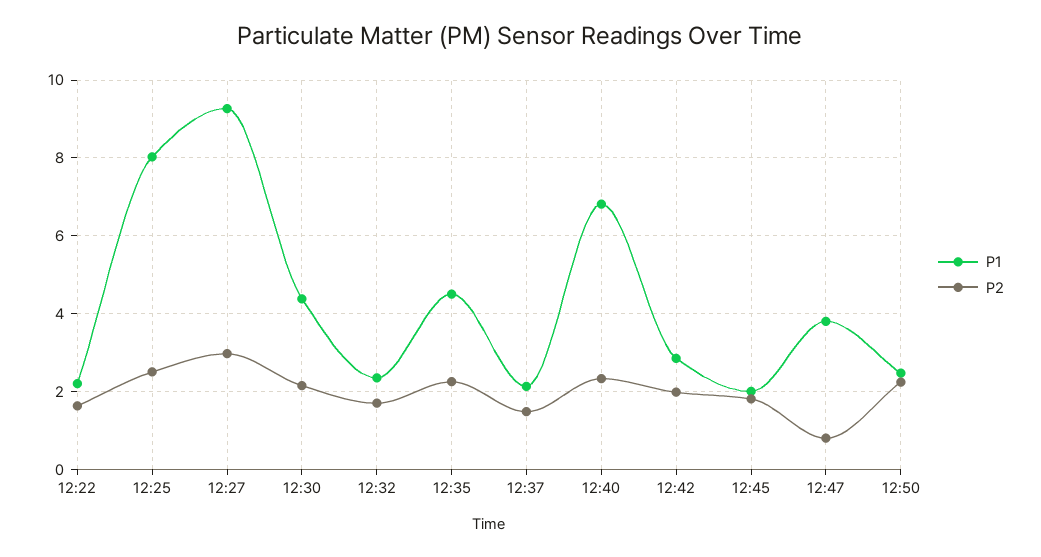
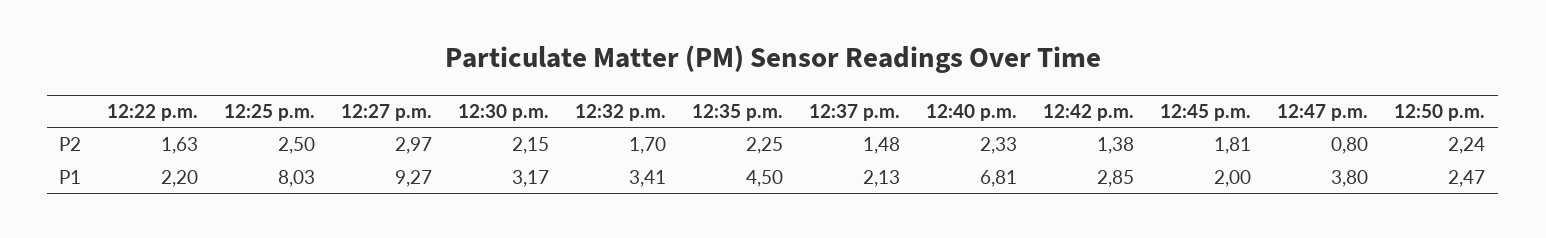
  {
    "P1": {
      "12:22": 2.2,
      "12:25": 8.03,
      "12:27": 9.27,
-     "12:30": 4.4,
+     "12:30": 3.17,
-     "12:32": 2.4,
+     "12:32": 3.41,
      "12:35": 4.5,
      "12:37": 2.13,
      "12:40": 6.81,
      "12:42": 2.85,
      "12:45": 2,
      "12:47": 3.8,
      "12:50": 2.47
    },
    "P2": {
      "12:22": 1.63,
      "12:25": 2.5,
      "12:27": 2.97,
      "12:30": 2.15,
      "12:32": 1.7,
      "12:35": 2.25,
      "12:37": 1.48,
      "12:40": 2.33,
-     "12:42": 2,
+     "12:42": 1.38,
      "12:45": 1.81,
      "12:47": 0.8,
      "12:50": 2.24
    }
  }

